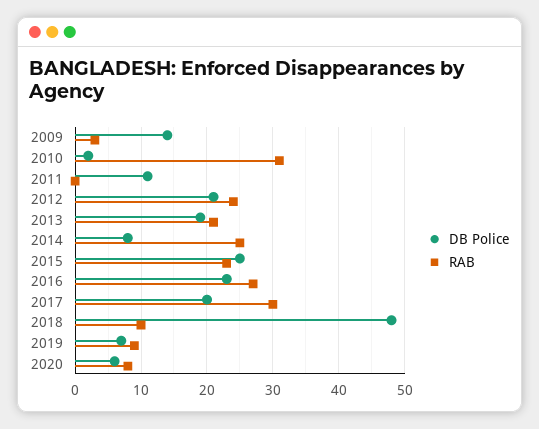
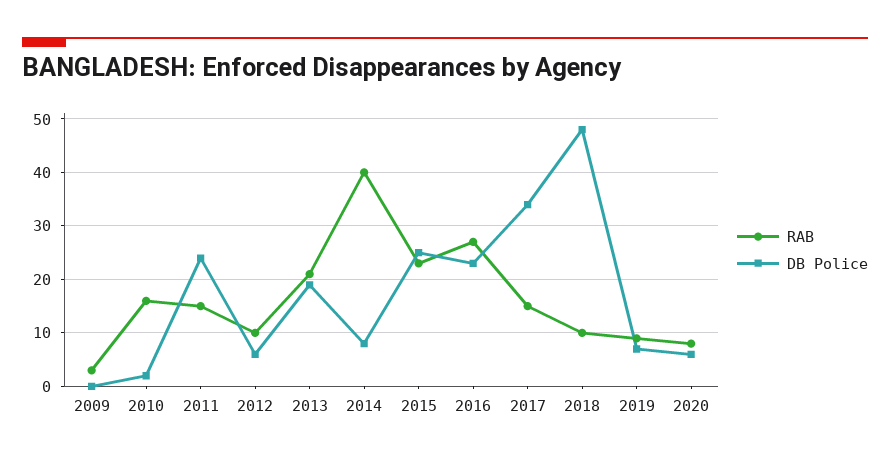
  {
    "DB Police": {
-     "2009": 14,
+     "2009": 0,
      "2010": 2,
-     "2011": 11,
+     "2011": 25,
-     "2012": 21,
+     "2012": 5,
      "2013": 19,
      "2014": 8,
      "2015": 25,
      "2016": 23,
-     "2017": 20,
+     "2017": 35,
      "2018": 48,
      "2019": 7,
      "2020": 6
    },
    "RAB": {
      "2009": 3,
-     "2010": 31,
+     "2010": 15,
-     "2011": 0,
+     "2011": 15,
-     "2012": 24,
+     "2012": 10,
      "2013": 21,
-     "2014": 25,
+     "2014": 40,
      "2015": 23,
      "2016": 27,
-     "2017": 30,
+     "2017": 15,
      "2018": 10,
      "2019": 9,
      "2020": 8
    }
  }

